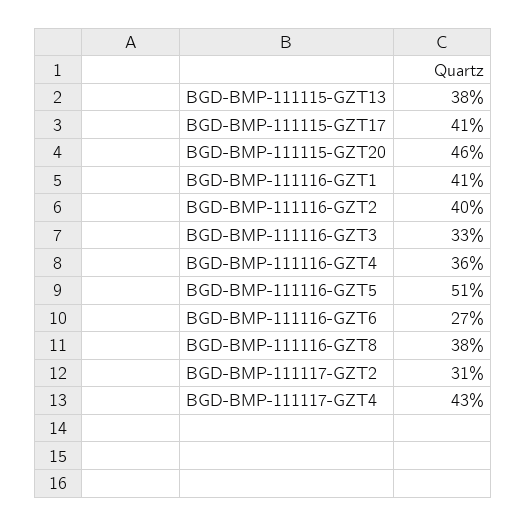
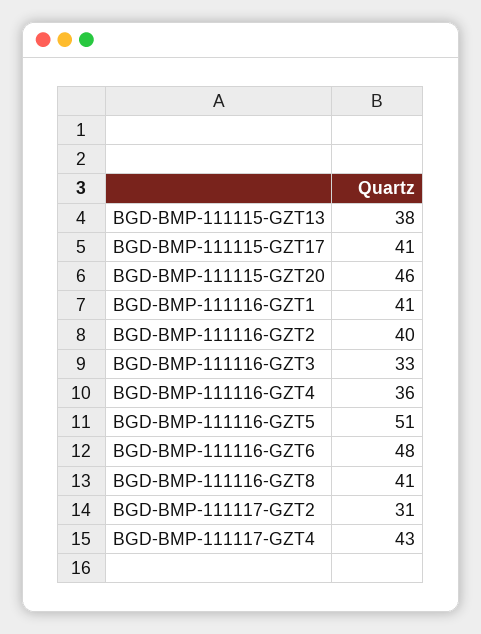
  {
    "BGD-BMP-111115-GZT13": 38,
    "BGD-BMP-111115-GZT17": 41,
    "BGD-BMP-111115-GZT20": 46,
    "BGD-BMP-111116-GZT1": 41,
    "BGD-BMP-111116-GZT2": 40,
    "BGD-BMP-111116-GZT3": 33,
    "BGD-BMP-111116-GZT4": 36,
    "BGD-BMP-111116-GZT5": 51,
-   "BGD-BMP-111116-GZT6": 27,
+   "BGD-BMP-111116-GZT6": 48,
-   "BGD-BMP-111116-GZT8": 38,
+   "BGD-BMP-111116-GZT8": 41,
    "BGD-BMP-111117-GZT2": 31,
    "BGD-BMP-111117-GZT4": 43
  }

